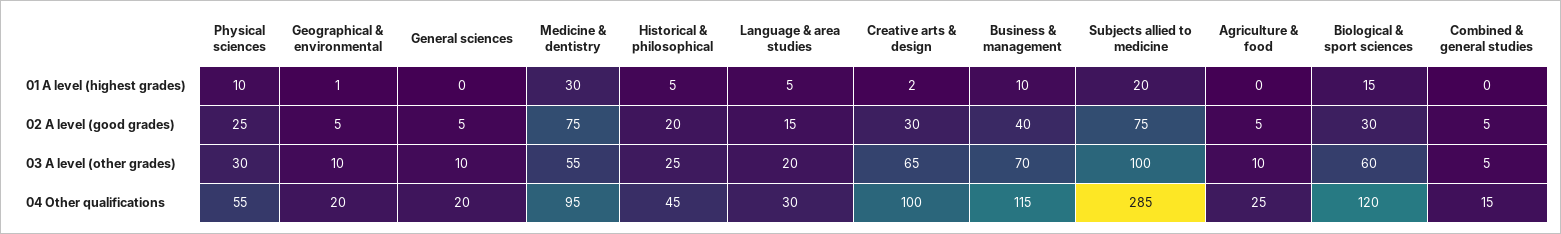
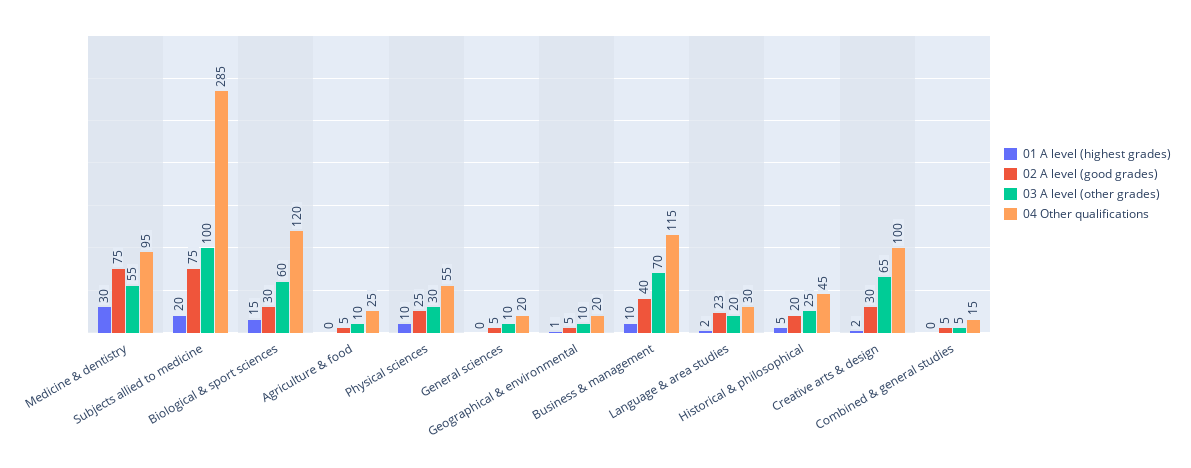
  {
    "01 A level (highest grades)": {
      "Physical sciences": 10,
      "Geographical & environmental": 1,
      "General sciences": 0,
      "Medicine & dentistry": 30,
      "Historical & philosophical": 5,
-     "Language & area studies": 5,
+     "Language & area studies": 2,
      "Creative arts & design": 2,
      "Business & management": 10,
      "Subjects allied to medicine": 20,
      "Agriculture & food": 0,
      "Biological & sport sciences": 15,
      "Combined & general studies": 0
    },
    "02 A level (good grades)": {
      "Physical sciences": 25,
      "Geographical & environmental": 5,
      "General sciences": 5,
      "Medicine & dentistry": 75,
      "Historical & philosophical": 20,
-     "Language & area studies": 15,
+     "Language & area studies": 23,
      "Creative arts & design": 30,
      "Business & management": 40,
      "Subjects allied to medicine": 75,
      "Agriculture & food": 5,
      "Biological & sport sciences": 30,
      "Combined & general studies": 5
    },
    "03 A level (other grades)": {
      "Physical sciences": 30,
      "Geographical & environmental": 10,
      "General sciences": 10,
      "Medicine & dentistry": 55,
      "Historical & philosophical": 25,
      "Language & area studies": 20,
      "Creative arts & design": 65,
      "Business & management": 70,
      "Subjects allied to medicine": 100,
      "Agriculture & food": 10,
      "Biological & sport sciences": 60,
      "Combined & general studies": 5
    },
    "04 Other qualifications": {
      "Physical sciences": 55,
      "Geographical & environmental": 20,
      "General sciences": 20,
      "Medicine & dentistry": 95,
      "Historical & philosophical": 45,
      "Language & area studies": 30,
      "Creative arts & design": 100,
      "Business & management": 115,
      "Subjects allied to medicine": 285,
      "Agriculture & food": 25,
      "Biological & sport sciences": 120,
      "Combined & general studies": 15
    }
  }

